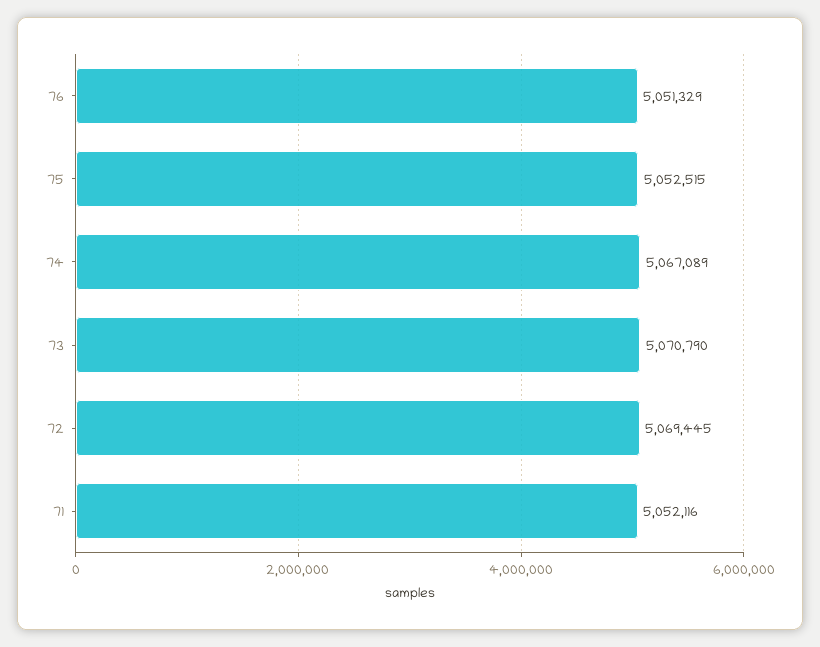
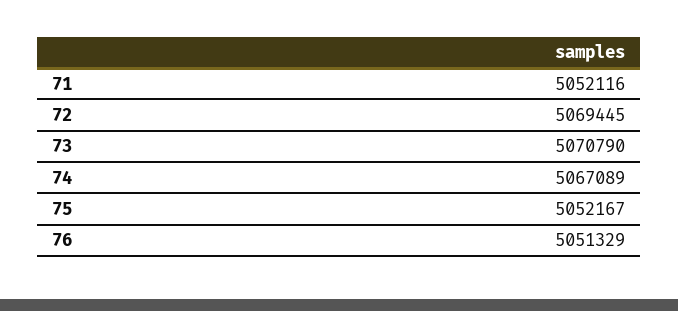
  {
    "76": 5051329,
-   "75": 5052515,
+   "75": 5052167,
    "74": 5067089,
    "73": 5070790,
    "72": 5069445,
    "71": 5052116
  }

